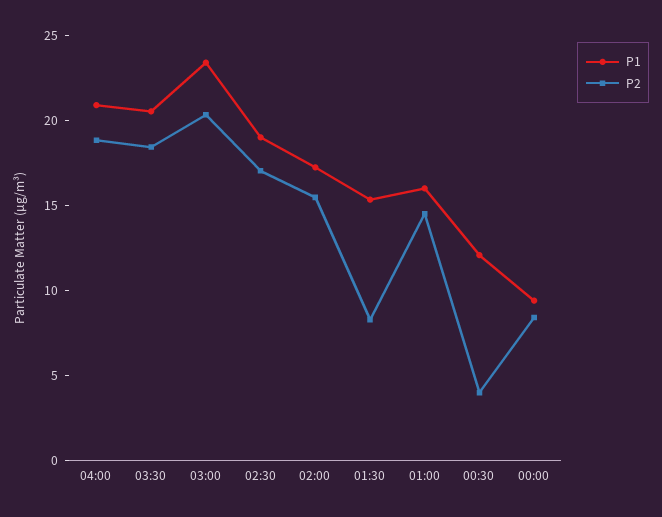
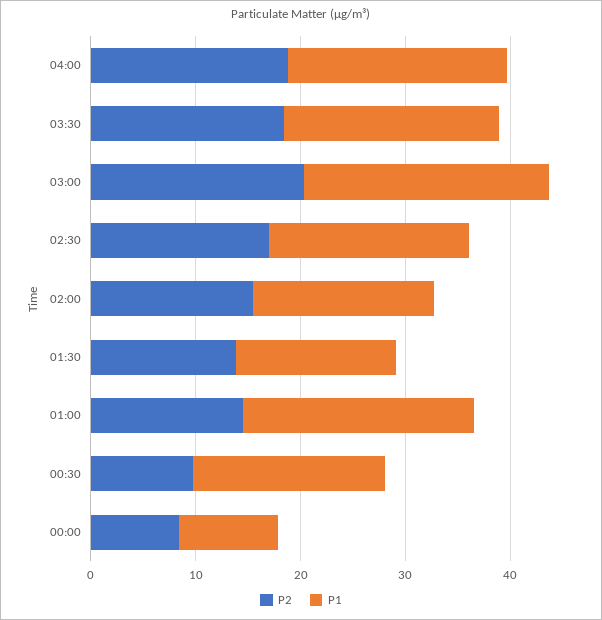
  {
    "P1": {
      "04:00": 21,
      "03:30": 21,
      "03:00": 23,
      "02:30": 19,
      "02:00": 17,
      "01:30": 15,
-     "01:00": 16,
+     "01:00": 22,
-     "00:30": 12,
+     "00:30": 18,
      "00:00": 9
    },
    "P2": {
      "04:00": 19,
      "03:30": 18,
      "03:00": 20,
      "02:30": 17,
      "02:00": 15,
-     "01:30": 8,
+     "01:30": 14,
      "01:00": 15,
-     "00:30": 4,
+     "00:30": 10,
      "00:00": 8
    }
  }

